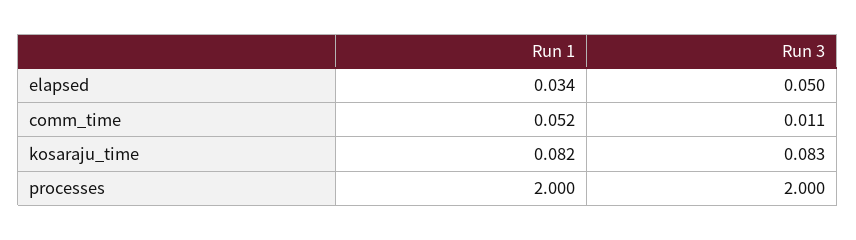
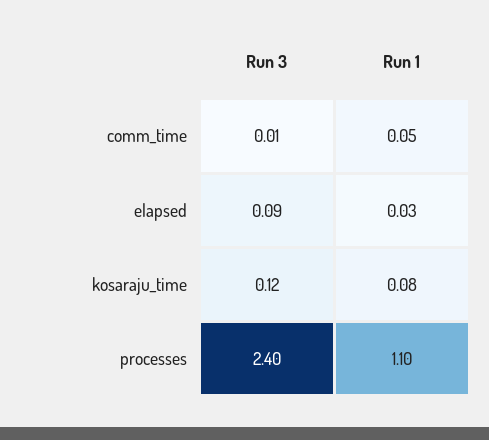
  {
    "Run 1": {
      "elapsed": 0.034,
      "comm_time": 0.052,
      "kosaraju_time": 0.082,
-     "processes": 2
+     "processes": 1.1
    },
    "Run 3": {
-     "elapsed": 0.05,
+     "elapsed": 0.09,
      "comm_time": 0.011,
-     "kosaraju_time": 0.083,
+     "kosaraju_time": 0.12,
-     "processes": 2
+     "processes": 2.4
    }
  }

